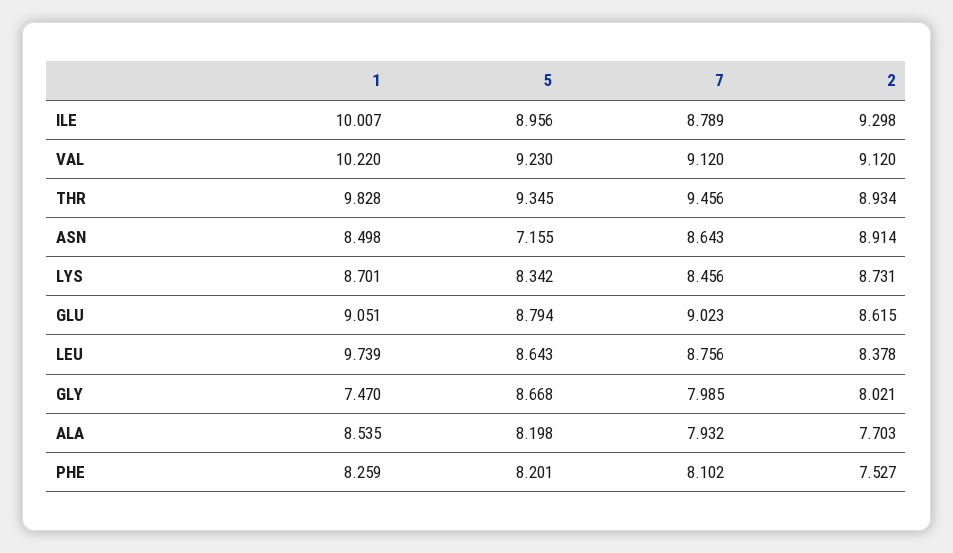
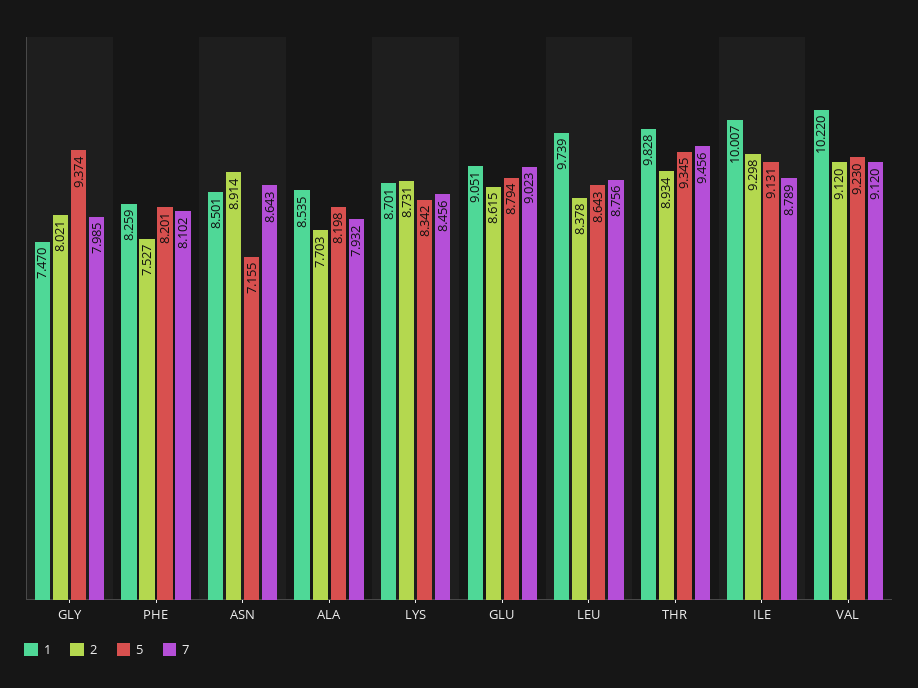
  {
    "1": {
      "ILE": 10.007,
      "VAL": 10.22,
      "THR": 9.828,
-     "ASN": 8.498,
+     "ASN": 8.501,
      "LYS": 8.701,
      "GLU": 9.051,
      "LEU": 9.739,
      "GLY": 7.47,
      "ALA": 8.535,
      "PHE": 8.259
    },
    "5": {
-     "ILE": 8.956,
+     "ILE": 9.131,
      "VAL": 9.23,
      "THR": 9.345,
      "ASN": 7.155,
      "LYS": 8.342,
      "GLU": 8.794,
      "LEU": 8.643,
-     "GLY": 8.668,
+     "GLY": 9.374,
      "ALA": 8.198,
      "PHE": 8.201
    },
    "7": {
      "ILE": 8.789,
      "VAL": 9.12,
      "THR": 9.456,
      "ASN": 8.643,
      "LYS": 8.456,
      "GLU": 9.023,
      "LEU": 8.756,
      "GLY": 7.985,
      "ALA": 7.932,
      "PHE": 8.102
    },
    "2": {
      "ILE": 9.298,
      "VAL": 9.12,
      "THR": 8.934,
      "ASN": 8.914,
      "LYS": 8.731,
      "GLU": 8.615,
      "LEU": 8.378,
      "GLY": 8.021,
      "ALA": 7.703,
      "PHE": 7.527
    }
  }

